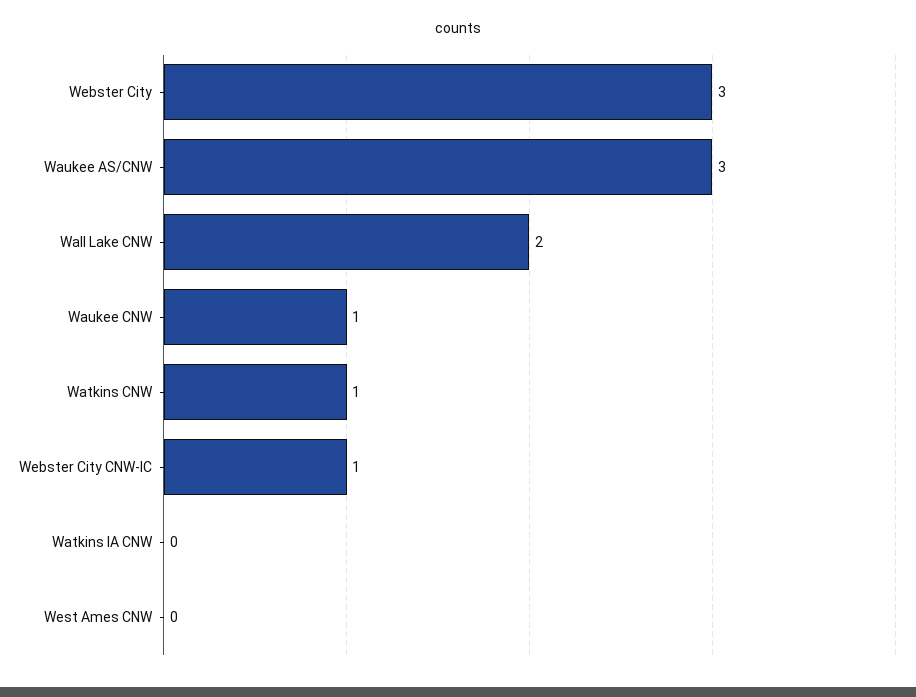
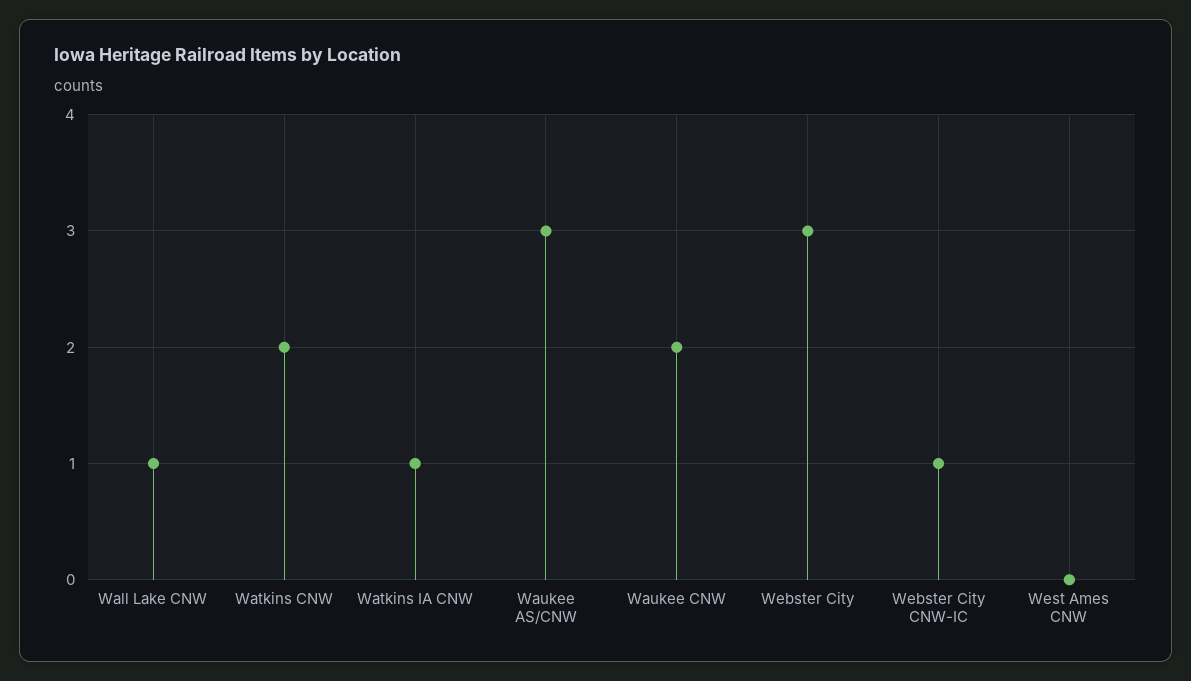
  {
    "Webster City": 3,
    "Waukee AS/CNW": 3,
-   "Wall Lake CNW": 2,
+   "Wall Lake CNW": 1,
-   "Waukee CNW": 1,
+   "Waukee CNW": 2,
-   "Watkins CNW": 1,
+   "Watkins CNW": 2,
    "Webster City CNW-IC": 1,
-   "Watkins IA CNW": 0,
+   "Watkins IA CNW": 1,
    "West Ames CNW": 0
  }

